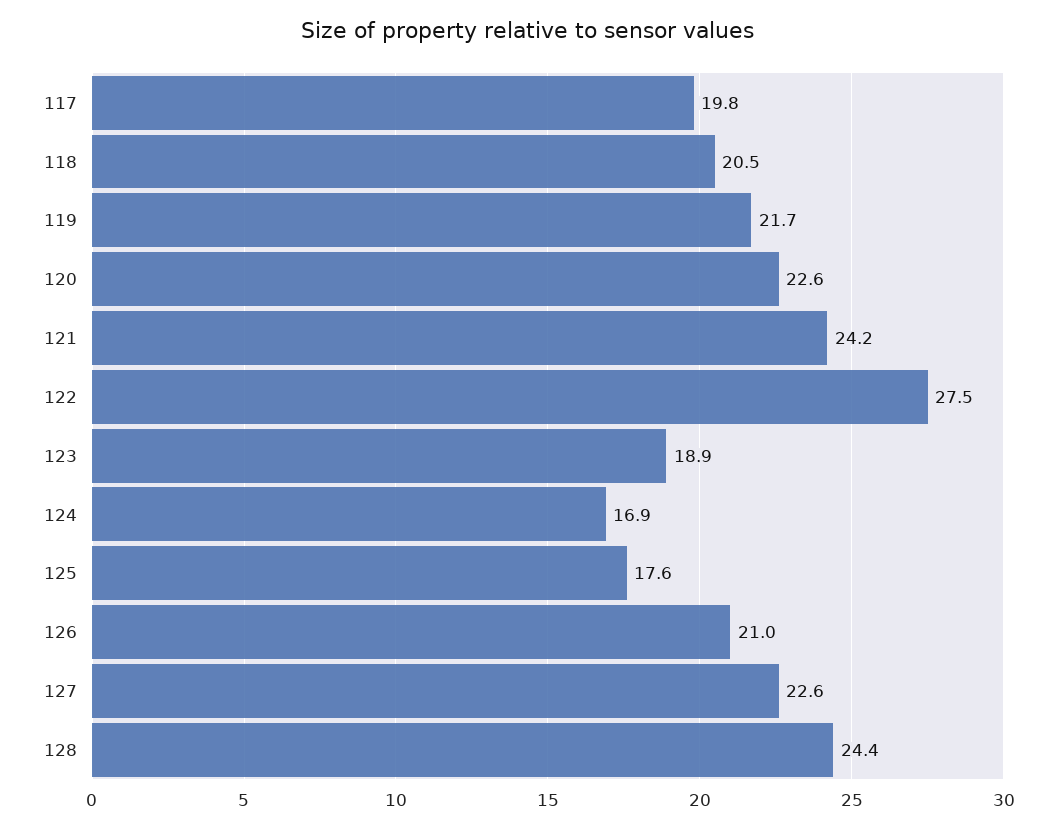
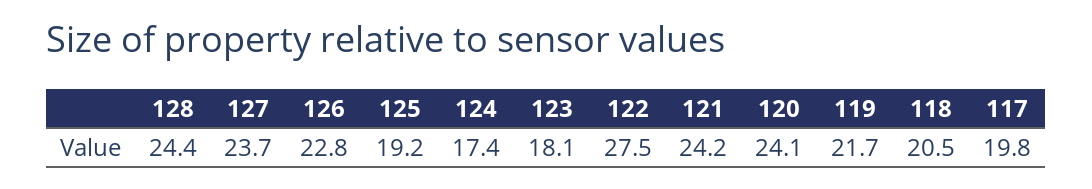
  {
    "117": 19.8,
    "118": 20.5,
    "119": 21.7,
-   "120": 22.6,
+   "120": 24.1,
    "121": 24.2,
    "122": 27.5,
-   "123": 18.9,
+   "123": 18.1,
-   "124": 16.9,
+   "124": 17.4,
-   "125": 17.6,
+   "125": 19.2,
-   "126": 21,
+   "126": 22.8,
-   "127": 22.6,
+   "127": 23.7,
    "128": 24.4
  }

